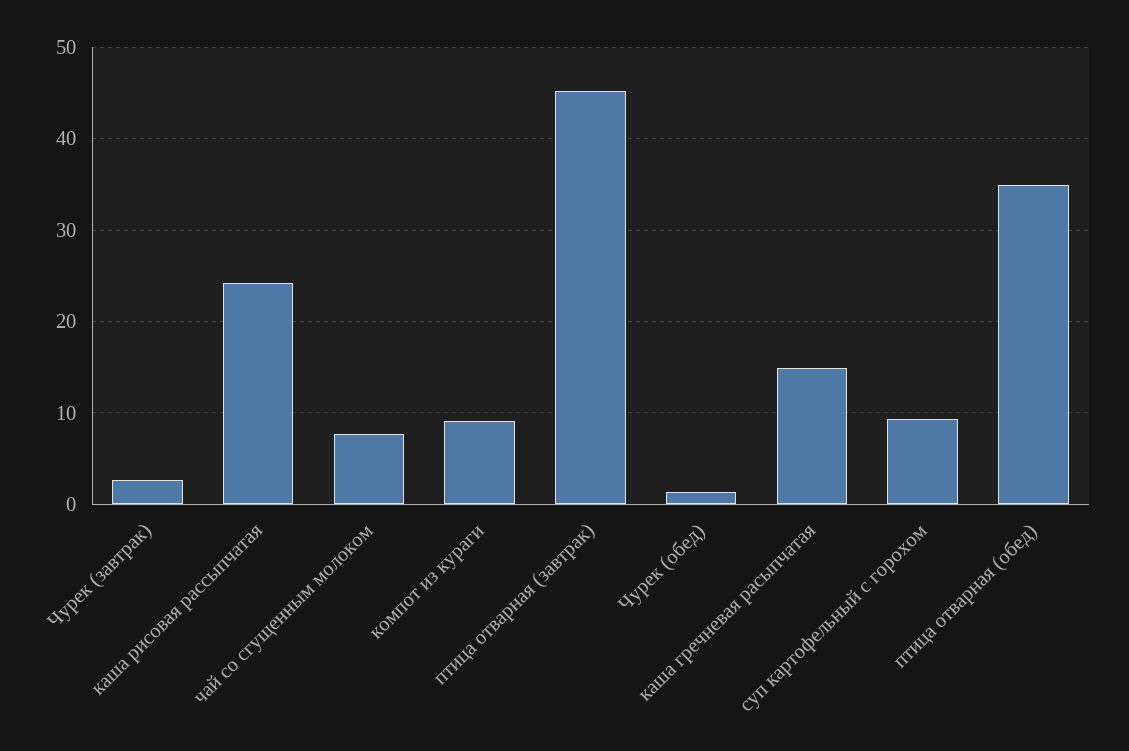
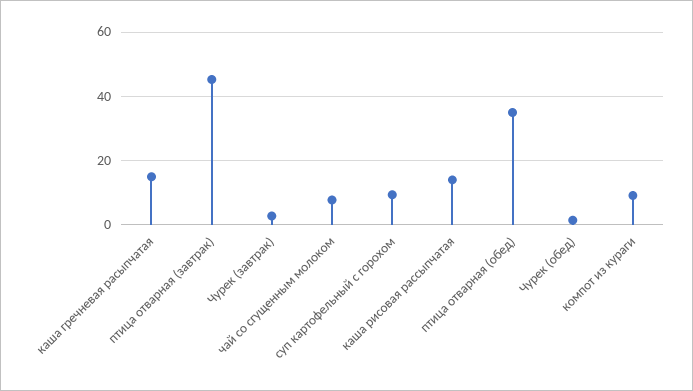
  {
    "Чурек (завтрак)": 3,
-   "каша рисовая рассыпчатая": 24,
+   "каша рисовая рассыпчатая": 14,
    "чай со сгущенным молоком": 8,
    "компот из кураги": 9,
    "птица отварная (завтрак)": 45,
    "Чурек (обед)": 1,
    "каша гречневая расыпчатая": 15,
    "суп картофельный с горохом": 9,
    "птица отварная (обед)": 35
  }

